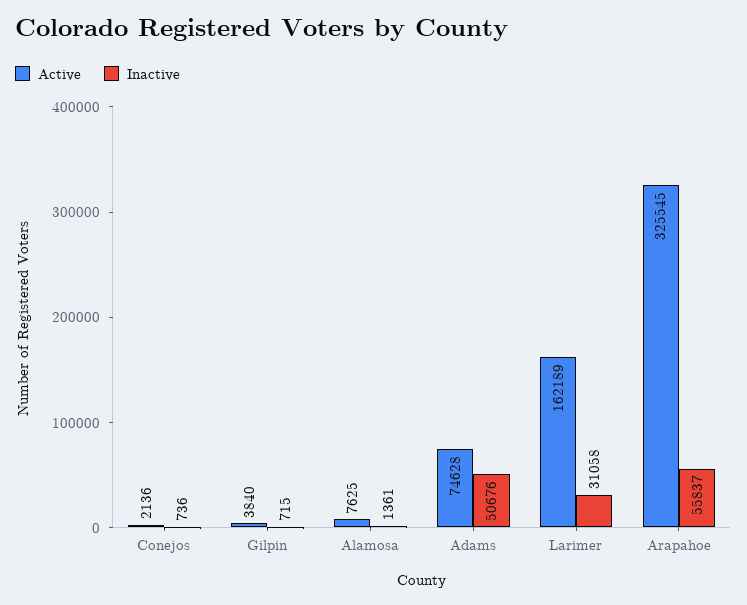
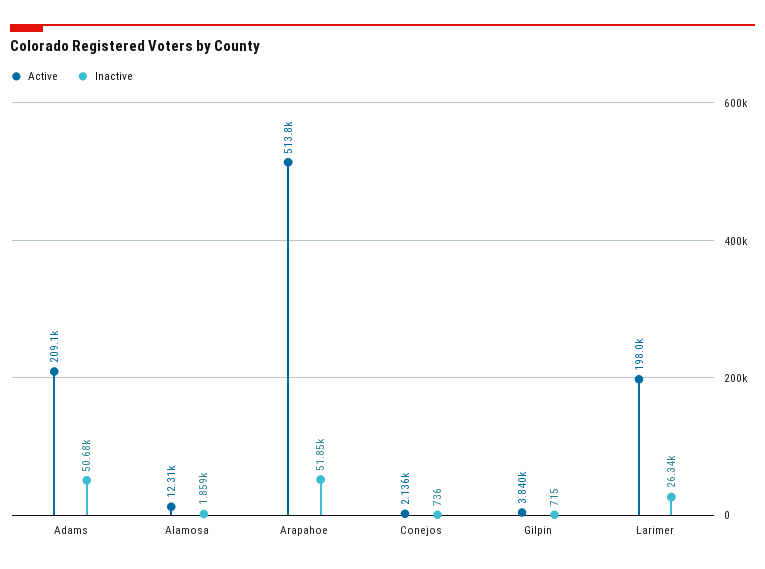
  {
    "Active": {
      "Conejos": 2136,
      "Gilpin": 3840,
-     "Alamosa": 7625,
+     "Alamosa": 12310,
-     "Adams": 74628,
+     "Adams": 209100,
-     "Larimer": 162189,
+     "Larimer": 198000,
-     "Arapahoe": 325545
+     "Arapahoe": 513800
    },
    "Inactive": {
      "Conejos": 736,
      "Gilpin": 715,
-     "Alamosa": 1361,
+     "Alamosa": 1859,
      "Adams": 50676,
-     "Larimer": 31058,
+     "Larimer": 26340,
-     "Arapahoe": 55837
+     "Arapahoe": 51850
    }
  }

